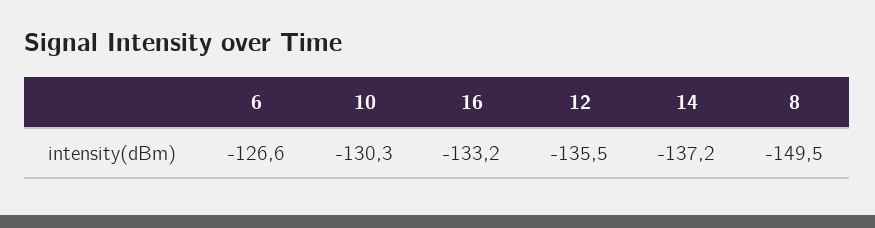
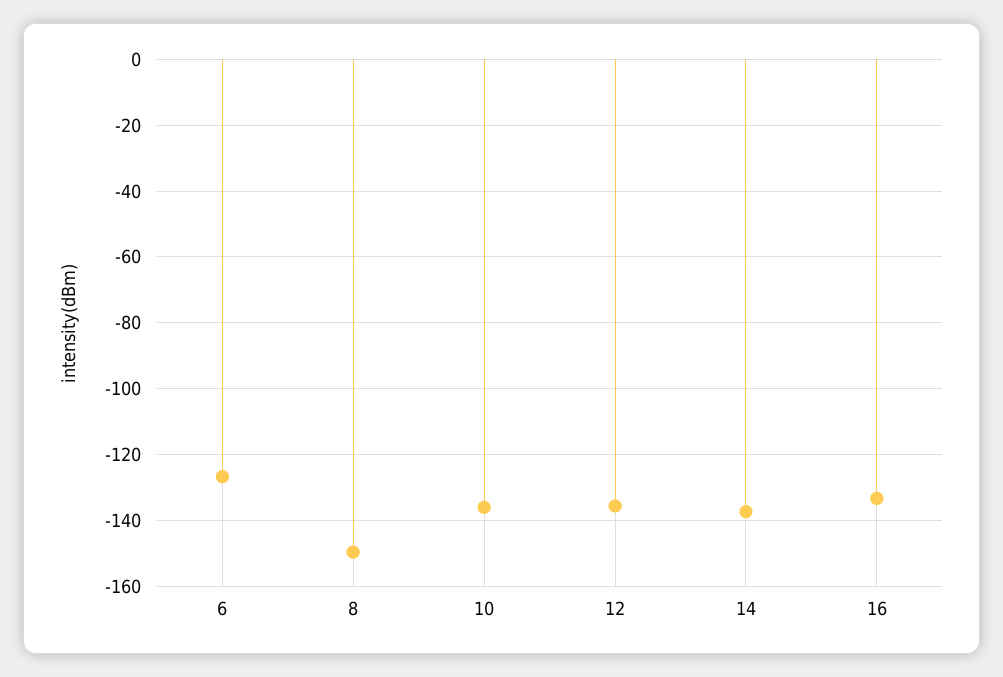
  {
    "6": -126.6,
-   "10": -130.3,
+   "10": -136,
    "16": -133.2,
    "12": -135.5,
    "14": -137.2,
    "8": -149.5
  }

